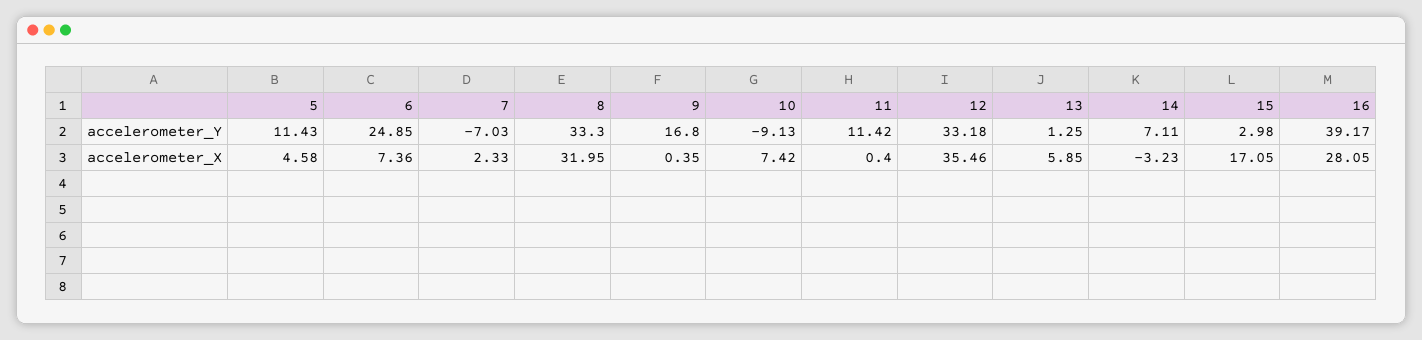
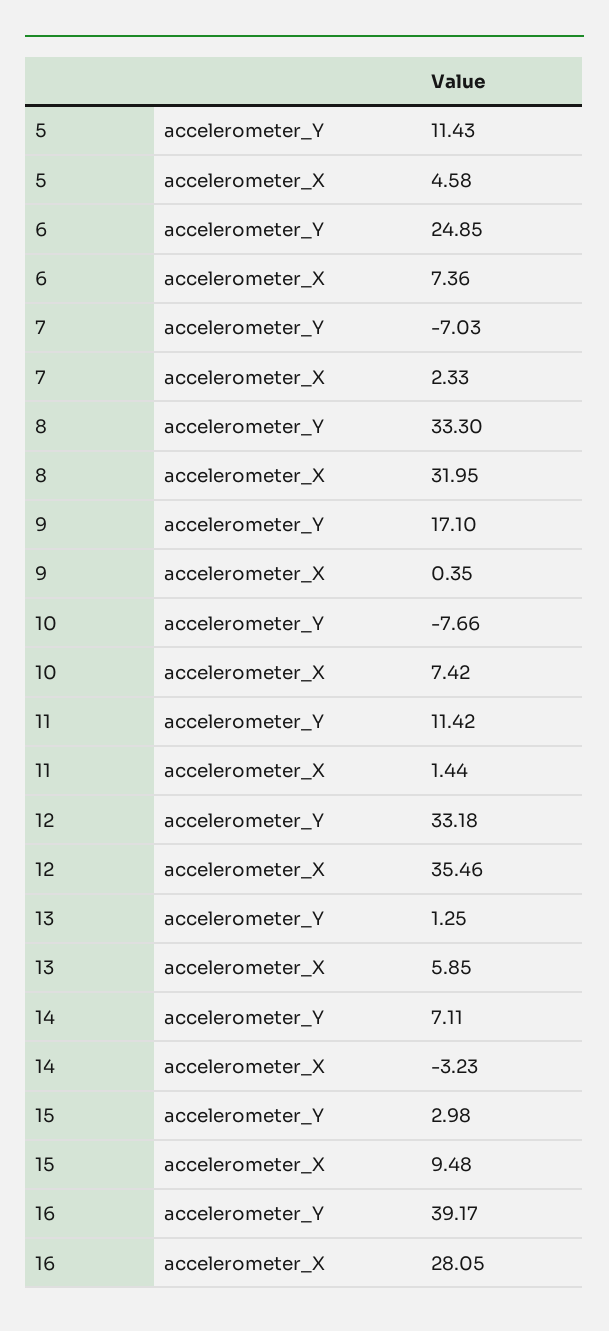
  {
    "5": {
      "accelerometer_Y": 11.43,
      "accelerometer_X": 4.58
    },
    "6": {
      "accelerometer_Y": 24.85,
      "accelerometer_X": 7.36
    },
    "7": {
      "accelerometer_Y": -7.03,
      "accelerometer_X": 2.33
    },
    "8": {
      "accelerometer_Y": 33.3,
      "accelerometer_X": 31.95
    },
    "9": {
-     "accelerometer_Y": 16.8,
+     "accelerometer_Y": 17.1,
      "accelerometer_X": 0.35
    },
    "10": {
-     "accelerometer_Y": -9.13,
+     "accelerometer_Y": -7.66,
      "accelerometer_X": 7.42
    },
    "11": {
      "accelerometer_Y": 11.42,
-     "accelerometer_X": 0.4
+     "accelerometer_X": 1.44
    },
    "12": {
      "accelerometer_Y": 33.18,
      "accelerometer_X": 35.46
    },
    "13": {
      "accelerometer_Y": 1.25,
      "accelerometer_X": 5.85
    },
    "14": {
      "accelerometer_Y": 7.11,
      "accelerometer_X": -3.23
    },
    "15": {
      "accelerometer_Y": 2.98,
-     "accelerometer_X": 17.05
+     "accelerometer_X": 9.48
    },
    "16": {
      "accelerometer_Y": 39.17,
      "accelerometer_X": 28.05
    }
  }

